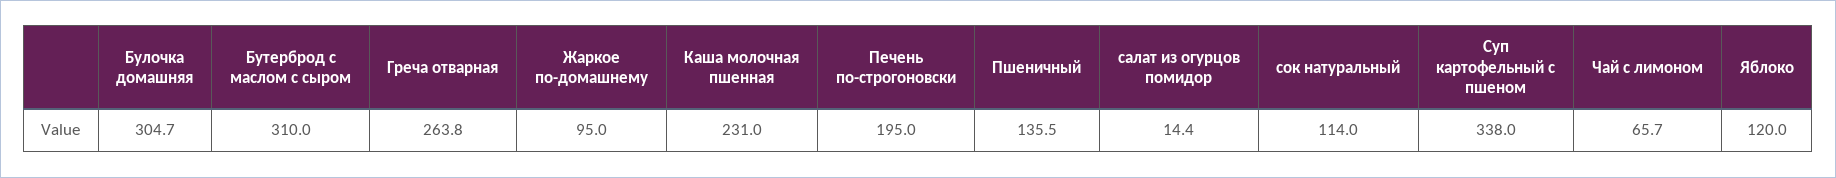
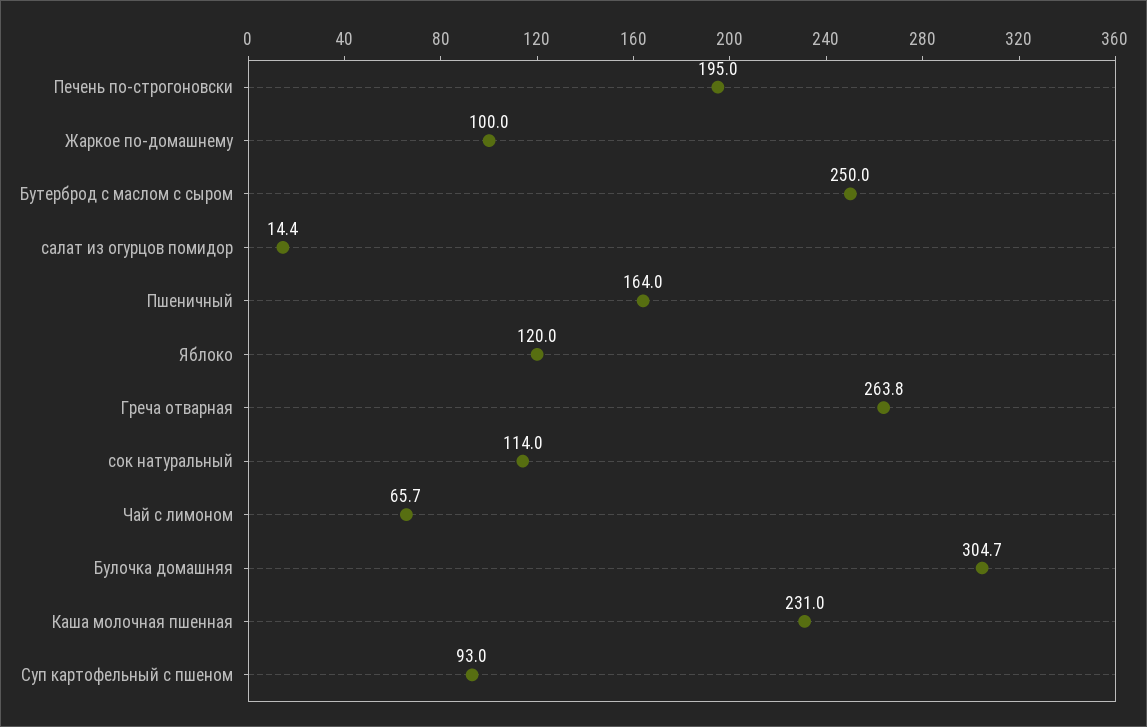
  {
    "Булочка домашняя": 304.7,
-   "Бутерброд с маслом с сыром": 310,
+   "Бутерброд с маслом с сыром": 250,
    "Греча отварная": 263.8,
-   "Жаркое по-домашнему": 95,
+   "Жаркое по-домашнему": 100,
    "Каша молочная пшенная": 231,
    "Печень по-строгоновски": 195,
-   "Пшеничный": 135.5,
+   "Пшеничный": 164,
    "салат из огурцов помидор": 14.4,
    "сок натуральный": 114,
-   "Суп картофельный с пшеном": 338,
+   "Суп картофельный с пшеном": 93,
    "Чай с лимоном": 65.7,
    "Яблоко": 120
  }

